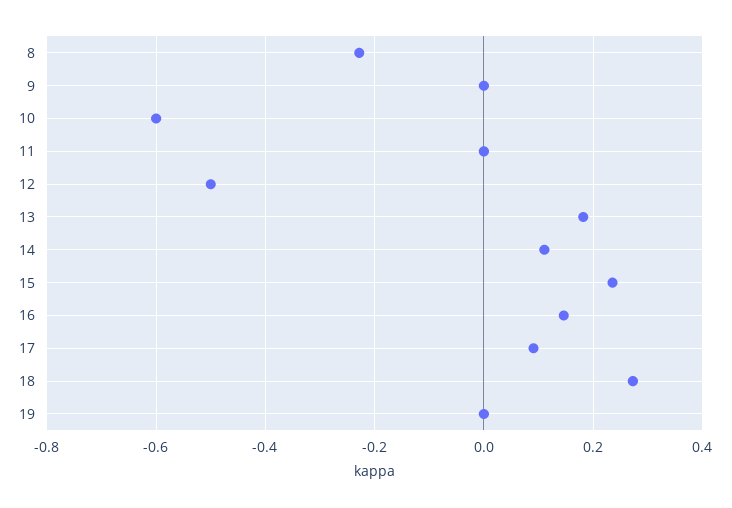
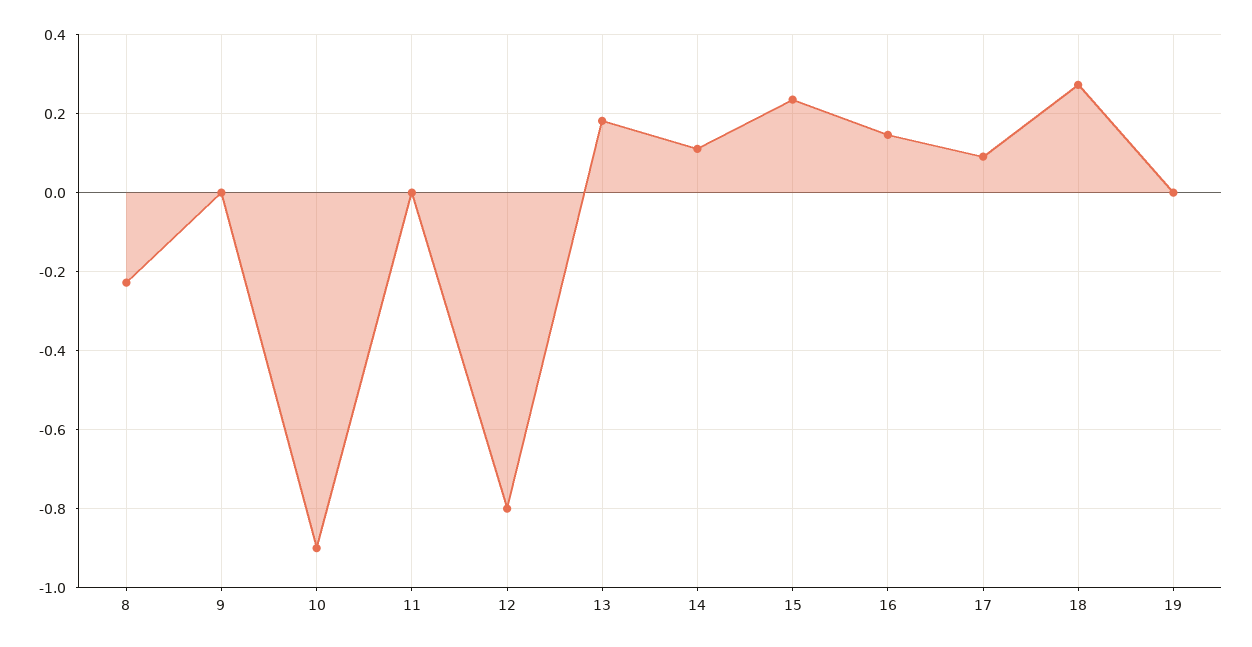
  {
    "8": -0.22,
    "9": 0,
-   "10": -0.6,
+   "10": -0.9,
    "11": 0,
-   "12": -0.5,
+   "12": -0.8,
    "13": 0.18,
    "14": 0.12,
    "15": 0.24,
    "16": 0.14,
    "17": 0.1,
    "18": 0.28,
    "19": 0
  }

